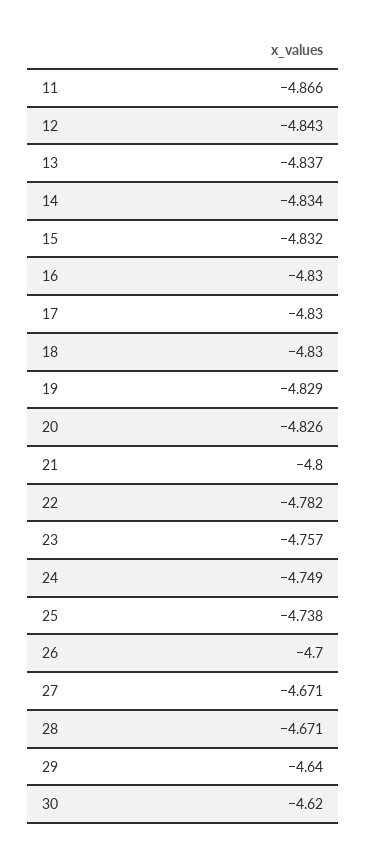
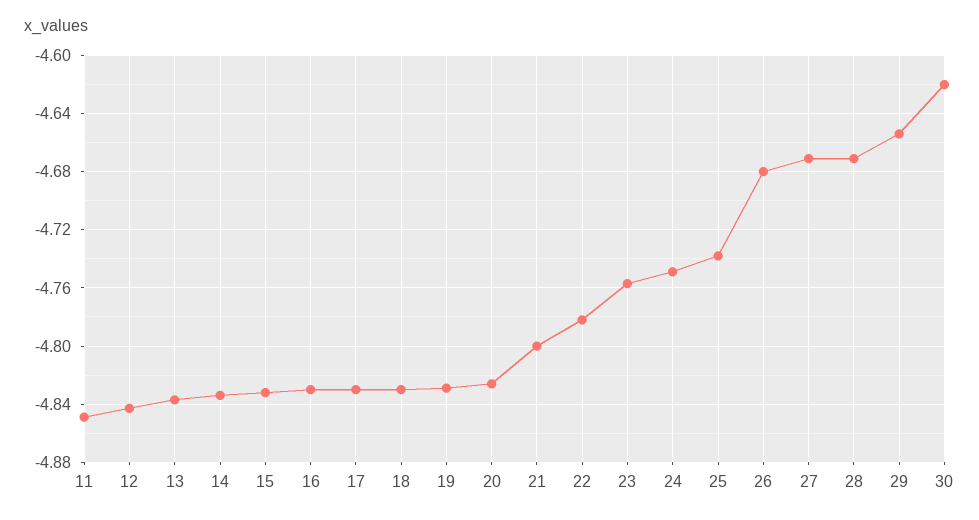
  {
-   "11": -4.866,
+   "11": -4.85,
    "12": -4.843,
    "13": -4.837,
    "14": -4.834,
    "15": -4.832,
    "16": -4.83,
    "17": -4.83,
    "18": -4.83,
    "19": -4.829,
    "20": -4.826,
    "21": -4.8,
    "22": -4.782,
    "23": -4.757,
    "24": -4.749,
    "25": -4.738,
-   "26": -4.7,
+   "26": -4.68,
    "27": -4.671,
    "28": -4.671,
-   "29": -4.64,
+   "29": -4.655,
    "30": -4.62
  }

